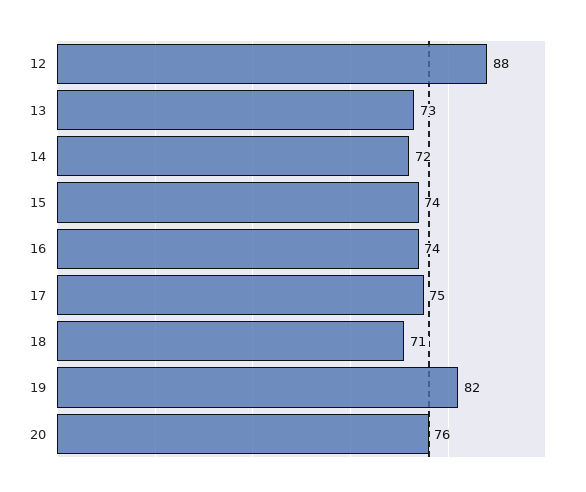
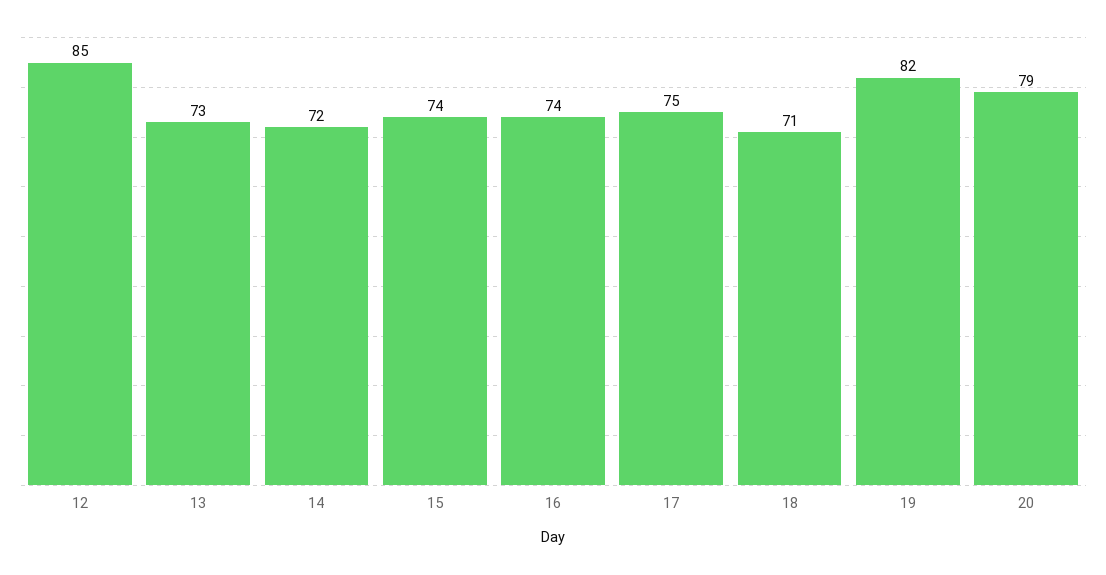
  {
-   "12": 88,
+   "12": 85,
    "13": 73,
    "14": 72,
    "15": 74,
    "16": 74,
    "17": 75,
    "18": 71,
    "19": 82,
-   "20": 76
+   "20": 79
  }

